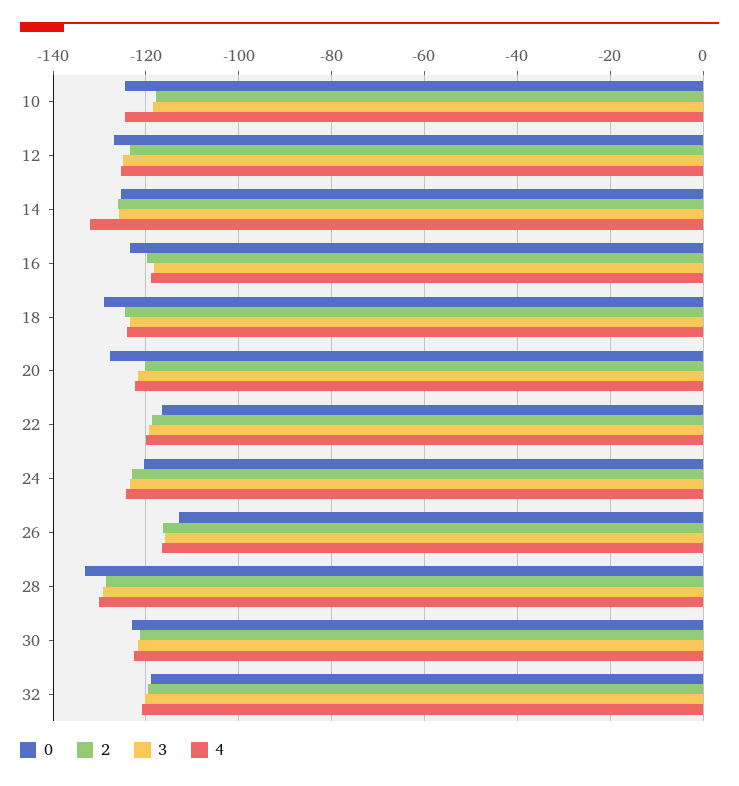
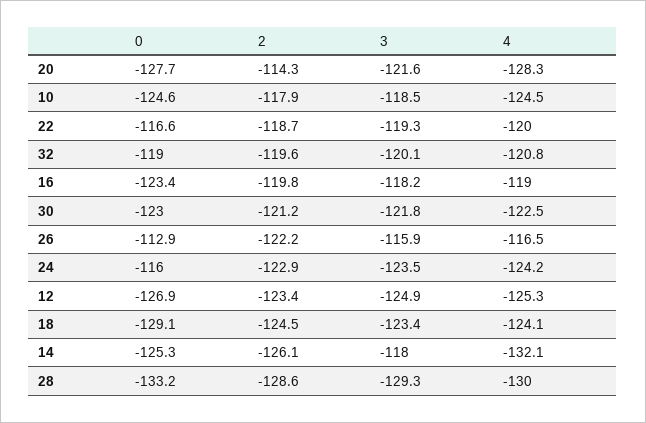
  {
    "0": {
      "10": -124.6,
      "12": -126.9,
      "14": -125.3,
      "16": -123.4,
      "18": -129.1,
      "20": -127.7,
      "22": -116.6,
-     "24": -120,
+     "24": -116,
      "26": -112.9,
      "28": -133.2,
      "30": -123,
      "32": -119
    },
    "2": {
      "10": -117.9,
      "12": -123.4,
      "14": -126.1,
      "16": -119.8,
      "18": -124.5,
-     "20": -120,
+     "20": -114.3,
      "22": -118.7,
      "24": -122.9,
-     "26": -116,
+     "26": -122.2,
      "28": -128.6,
      "30": -121.2,
      "32": -119.6
    },
    "3": {
      "10": -118.5,
      "12": -124.9,
-     "14": -126,
+     "14": -118,
      "16": -118.2,
      "18": -123.4,
      "20": -121.6,
      "22": -119.3,
      "24": -123.5,
      "26": -115.9,
      "28": -129.3,
      "30": -121.8,
      "32": -120.1
    },
    "4": {
      "10": -124.5,
      "12": -125.3,
      "14": -132.1,
      "16": -119,
      "18": -124.1,
-     "20": -122,
+     "20": -128.3,
      "22": -120,
      "24": -124.2,
      "26": -116.5,
      "28": -130,
      "30": -122.5,
      "32": -120.8
    }
  }

